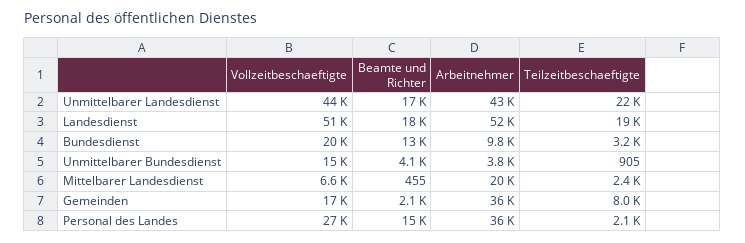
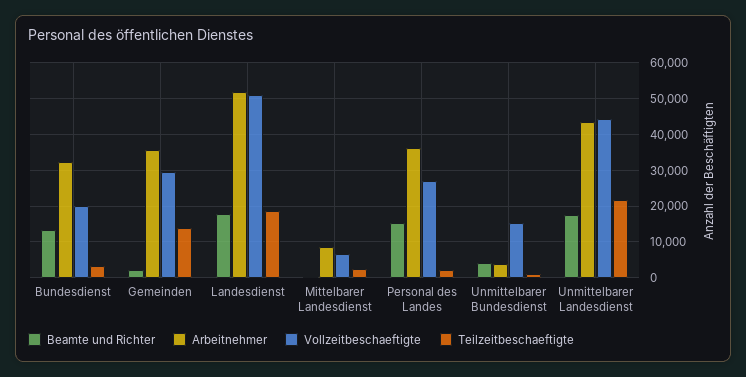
  {
    "Vollzeitbeschaeftigte": {
      "Unmittelbarer Landesdienst": 44000,
      "Landesdienst": 51000,
      "Bundesdienst": 20000,
      "Unmittelbarer Bundesdienst": 15000,
      "Mittelbarer Landesdienst": 6600,
-     "Gemeinden": 17000,
+     "Gemeinden": 30000,
      "Personal des Landes": 27000
    },
    "Beamte und Richter": {
      "Unmittelbarer Landesdienst": 17000,
      "Landesdienst": 18000,
      "Bundesdienst": 13000,
      "Unmittelbarer Bundesdienst": 4100,
      "Mittelbarer Landesdienst": 455,
      "Gemeinden": 2100,
      "Personal des Landes": 15000
    },
    "Arbeitnehmer": {
      "Unmittelbarer Landesdienst": 43000,
      "Landesdienst": 52000,
-     "Bundesdienst": 9800,
+     "Bundesdienst": 32000,
      "Unmittelbarer Bundesdienst": 3800,
-     "Mittelbarer Landesdienst": 20000,
+     "Mittelbarer Landesdienst": 8000,
      "Gemeinden": 36000,
      "Personal des Landes": 36000
    },
    "Teilzeitbeschaeftigte": {
      "Unmittelbarer Landesdienst": 22000,
      "Landesdienst": 19000,
      "Bundesdienst": 3200,
      "Unmittelbarer Bundesdienst": 905,
      "Mittelbarer Landesdienst": 2400,
-     "Gemeinden": 8000,
+     "Gemeinden": 14000,
      "Personal des Landes": 2100
    }
  }

